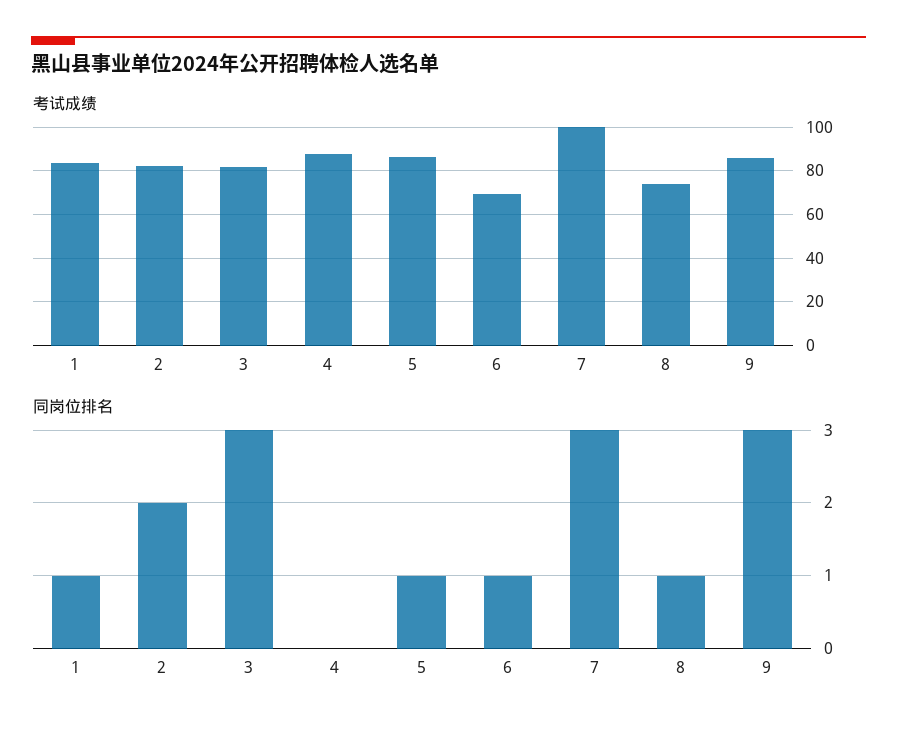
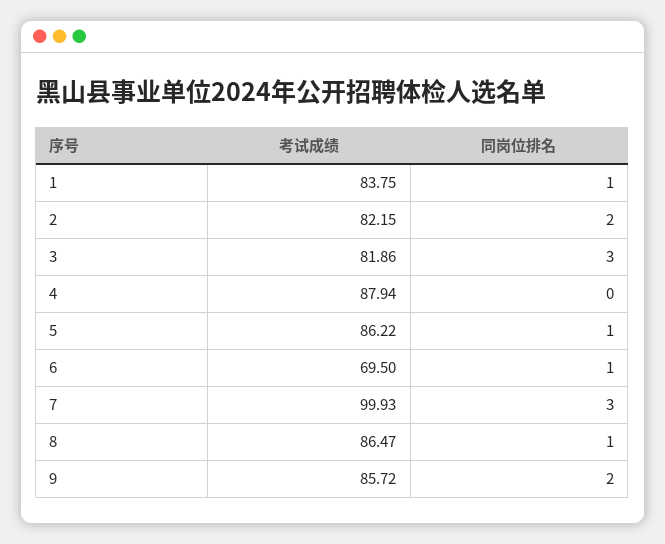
  {
    "考试成绩": {
      "1": 83.75,
      "2": 82.15,
      "3": 81.86,
      "4": 87.94,
      "5": 86.22,
      "6": 69.5,
      "7": 99.93,
-     "8": 75,
+     "8": 86.47,
      "9": 85.72
    },
    "同岗位排名": {
      "1": 1,
      "2": 2,
      "3": 3,
      "4": 0,
      "5": 1,
      "6": 1,
      "7": 3,
      "8": 1,
-     "9": 3
+     "9": 2
    }
  }

